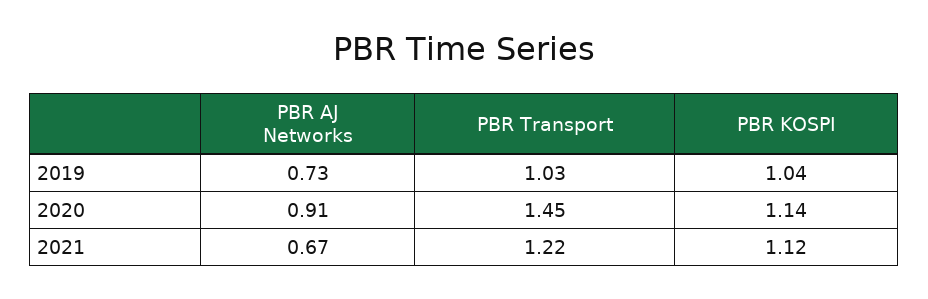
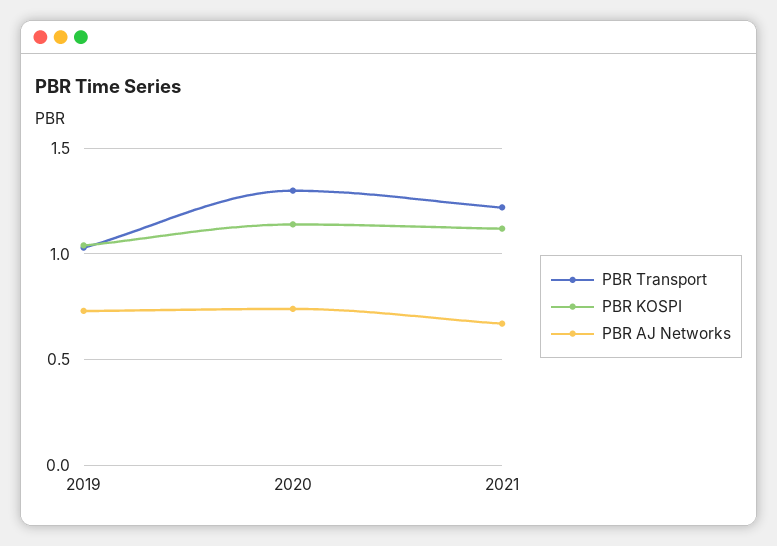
  {
    "PBR AJ Networks": {
      "2019": 0.73,
-     "2020": 0.91,
+     "2020": 0.75,
      "2021": 0.67
    },
    "PBR Transport": {
      "2019": 1.03,
-     "2020": 1.45,
+     "2020": 1.3,
      "2021": 1.22
    },
    "PBR KOSPI": {
      "2019": 1.04,
      "2020": 1.14,
      "2021": 1.12
    }
  }

